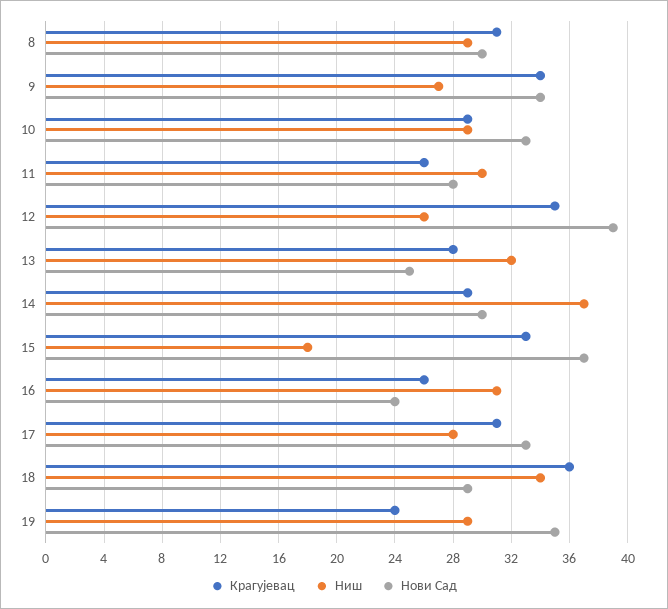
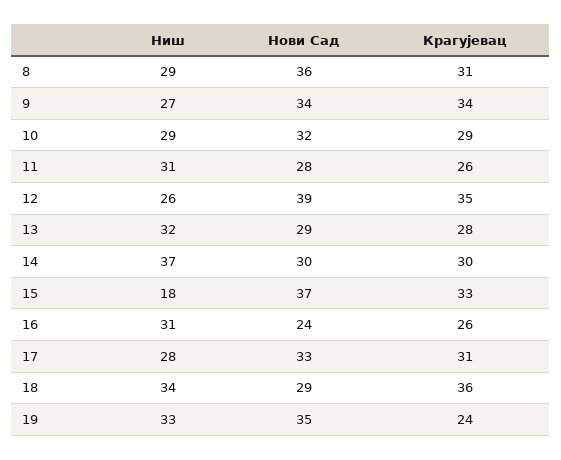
  {
    "Крагујевац": {
      "8": 31,
      "9": 34,
      "10": 29,
      "11": 26,
      "12": 35,
      "13": 28,
-     "14": 29,
+     "14": 30,
      "15": 33,
      "16": 26,
      "17": 31,
      "18": 36,
      "19": 24
    },
    "Ниш": {
      "8": 29,
      "9": 27,
      "10": 29,
-     "11": 30,
+     "11": 31,
      "12": 26,
      "13": 32,
      "14": 37,
      "15": 18,
      "16": 31,
      "17": 28,
      "18": 34,
-     "19": 29
+     "19": 33
    },
    "Нови Сад": {
-     "8": 30,
+     "8": 36,
      "9": 34,
-     "10": 33,
+     "10": 32,
      "11": 28,
      "12": 39,
-     "13": 25,
+     "13": 29,
      "14": 30,
      "15": 37,
      "16": 24,
      "17": 33,
      "18": 29,
      "19": 35
    }
  }

